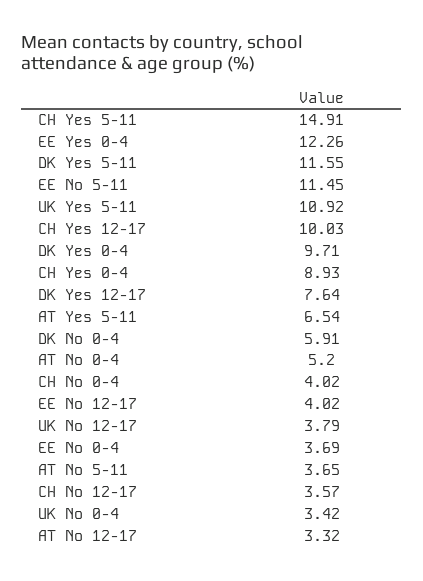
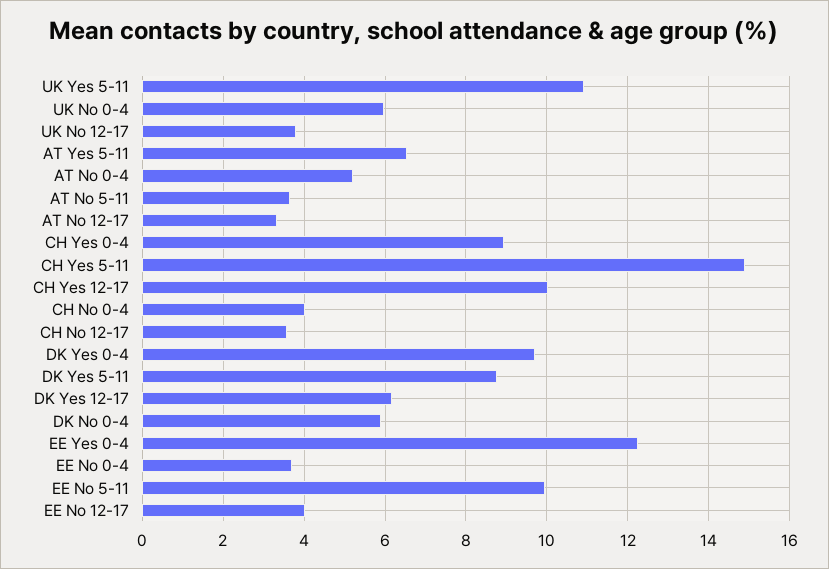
  {
    "CH Yes 5-11": 14.91,
    "EE Yes 0-4": 12.26,
-   "DK Yes 5-11": 11.55,
+   "DK Yes 5-11": 8.8,
-   "EE No 5-11": 11.45,
+   "EE No 5-11": 10,
    "UK Yes 5-11": 10.92,
    "CH Yes 12-17": 10.03,
    "DK Yes 0-4": 9.71,
    "CH Yes 0-4": 8.93,
-   "DK Yes 12-17": 7.64,
+   "DK Yes 12-17": 6.2,
    "AT Yes 5-11": 6.54,
    "DK No 0-4": 5.91,
    "AT No 0-4": 5.2,
    "CH No 0-4": 4.02,
    "EE No 12-17": 4.02,
    "UK No 12-17": 3.79,
    "EE No 0-4": 3.69,
    "AT No 5-11": 3.65,
    "CH No 12-17": 3.57,
-   "UK No 0-4": 3.42,
+   "UK No 0-4": 6,
    "AT No 12-17": 3.32
  }

